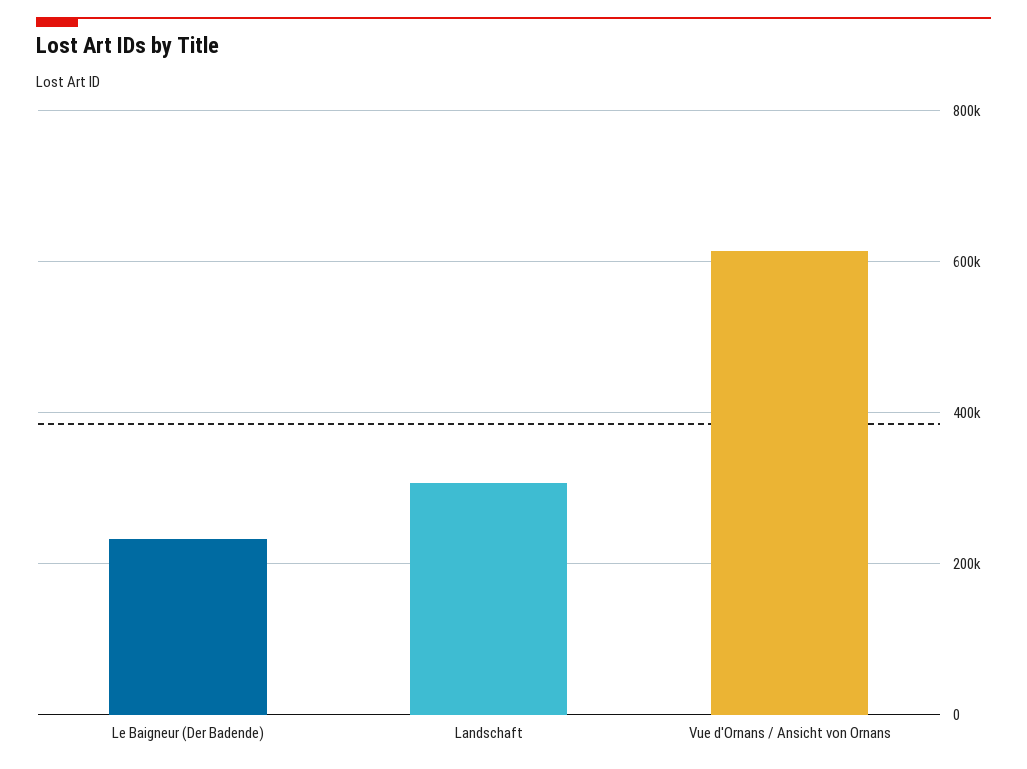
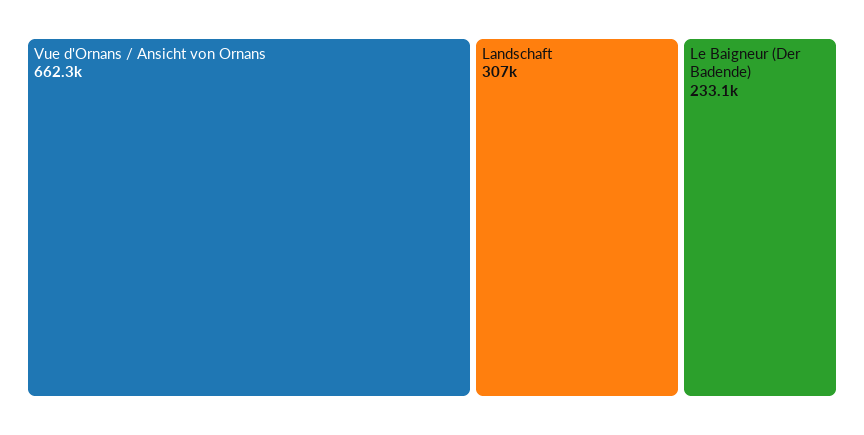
  {
    "Le Baigneur (Der Badende)": 233100,
    "Landschaft": 307000,
-   "Vue d'Ornans / Ansicht von Ornans": 620000
+   "Vue d'Ornans / Ansicht von Ornans": 662300
  }

